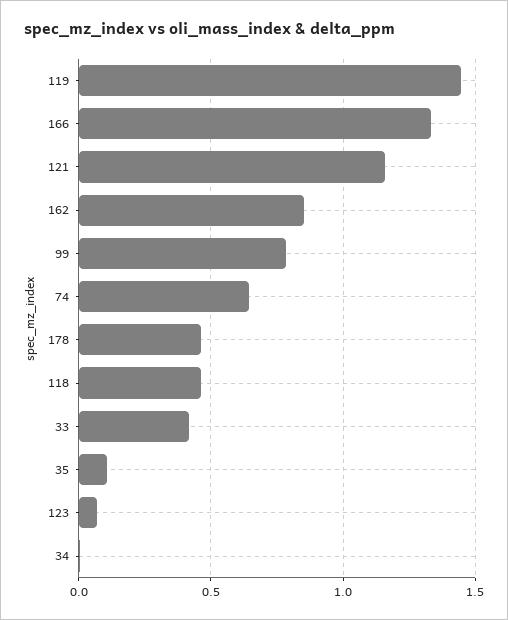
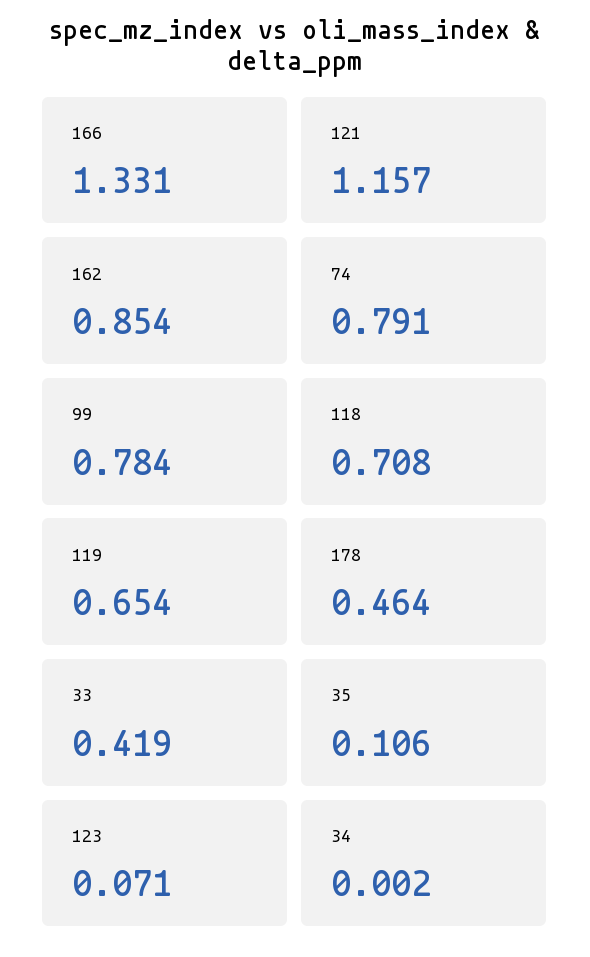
  {
-   "119": 1.45,
+   "119": 0.654,
    "166": 1.331,
    "121": 1.157,
    "162": 0.854,
    "99": 0.784,
-   "74": 0.65,
+   "74": 0.791,
    "178": 0.464,
-   "118": 0.45,
+   "118": 0.708,
    "33": 0.419,
    "35": 0.106,
    "123": 0.071,
    "34": 0.002
  }

